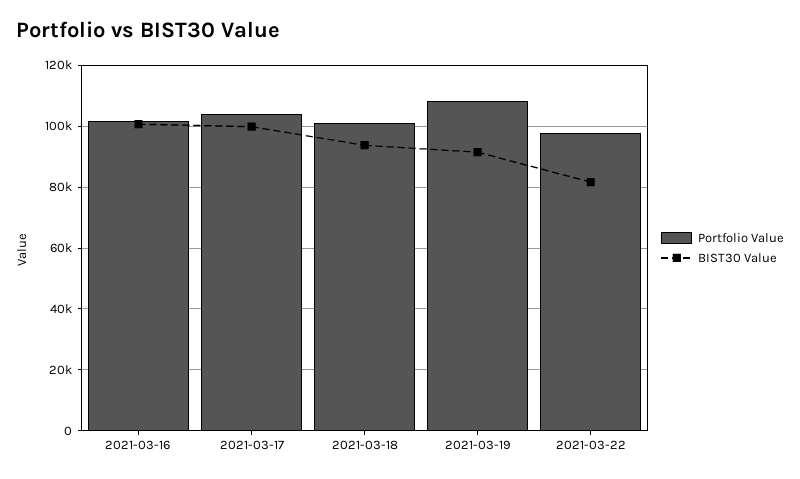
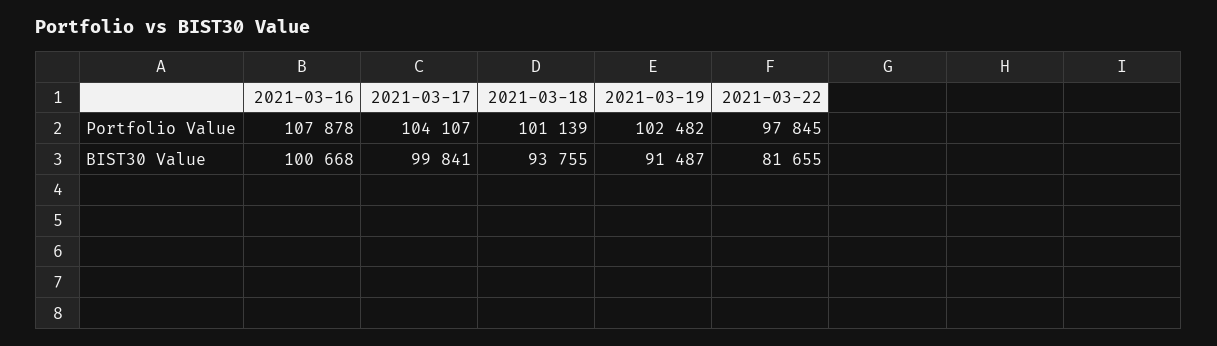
  {
    "Portfolio Value": {
-     "2021-03-16": 102000,
+     "2021-03-16": 107878,
      "2021-03-17": 104107,
      "2021-03-18": 101139,
-     "2021-03-19": 108000,
+     "2021-03-19": 102482,
      "2021-03-22": 97845
    },
    "BIST30 Value": {
      "2021-03-16": 100668,
      "2021-03-17": 99841,
      "2021-03-18": 93755,
      "2021-03-19": 91487,
      "2021-03-22": 81655
    }
  }

